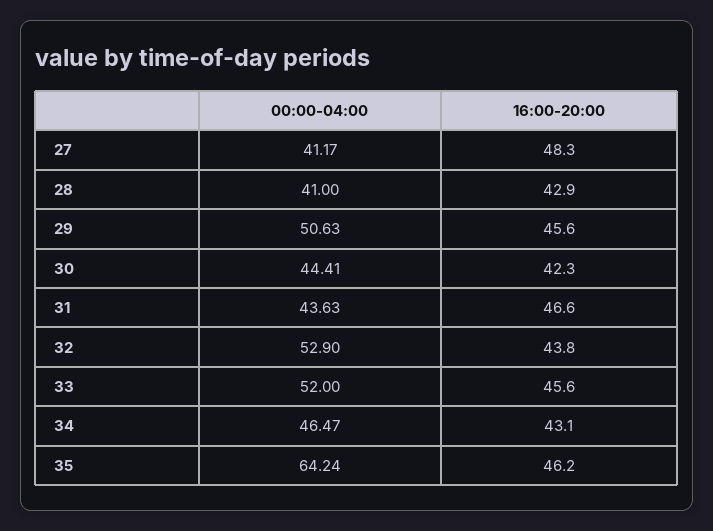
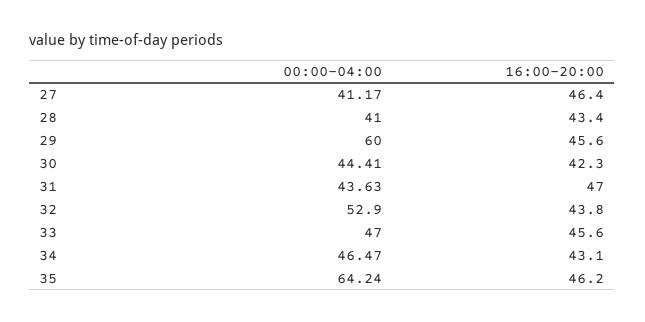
  {
    "00:00-04:00": {
      "27": 41.17,
      "28": 41,
-     "29": 50.63,
+     "29": 60,
      "30": 44.41,
      "31": 43.63,
      "32": 52.9,
-     "33": 52,
+     "33": 47,
      "34": 46.47,
      "35": 64.24
    },
    "16:00-20:00": {
-     "27": 48.3,
+     "27": 46.4,
-     "28": 42.9,
+     "28": 43.4,
      "29": 45.6,
      "30": 42.3,
-     "31": 46.6,
+     "31": 47,
      "32": 43.8,
      "33": 45.6,
      "34": 43.1,
      "35": 46.2
    }
  }

